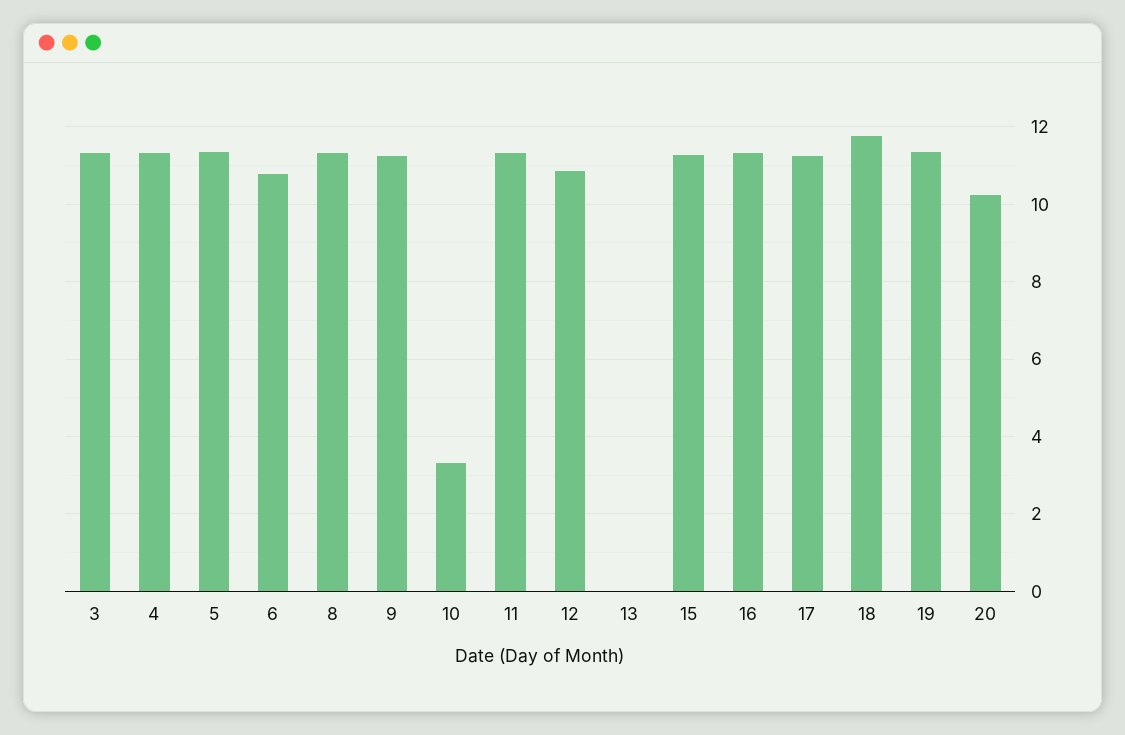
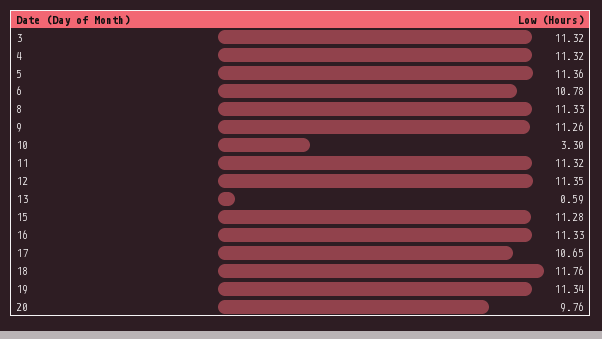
  {
    "3": 11.32,
    "4": 11.32,
    "5": 11.36,
    "6": 10.78,
    "8": 11.33,
    "9": 11.26,
    "10": 3.3,
    "11": 11.32,
-   "12": 10.8,
+   "12": 11.35,
-   "13": 0,
+   "13": 0.59,
    "15": 11.28,
    "16": 11.33,
-   "17": 11.2,
+   "17": 10.65,
    "18": 11.76,
    "19": 11.34,
-   "20": 10.2
+   "20": 9.76
  }

